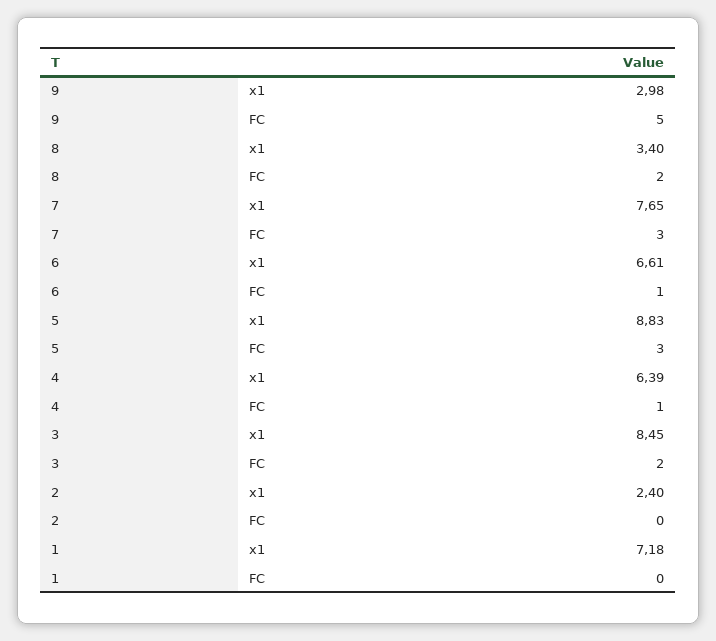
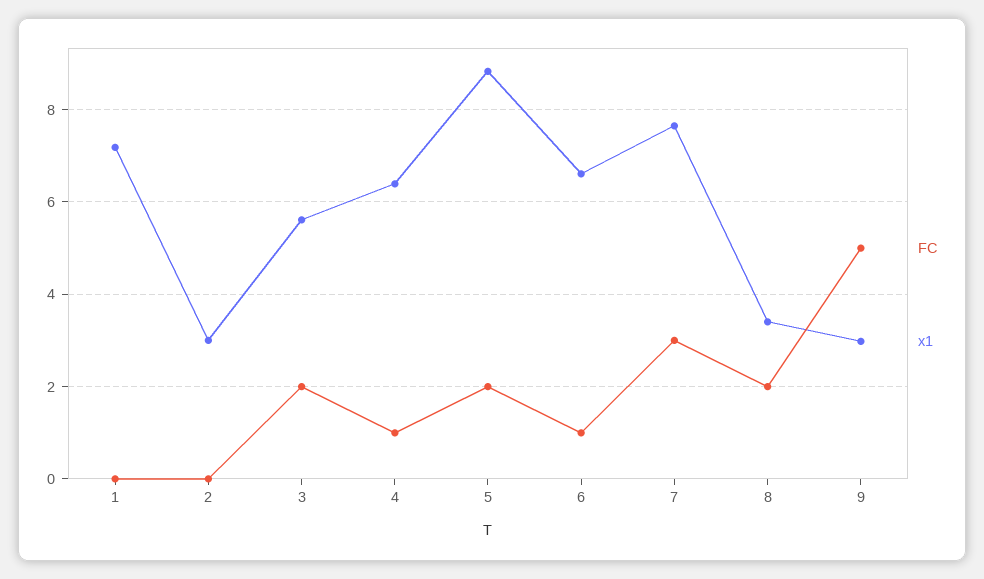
  {
    "x1": {
      "9": 2.98,
      "8": 3.4,
      "7": 7.65,
      "6": 6.61,
      "5": 8.83,
      "4": 6.39,
-     "3": 8.45,
+     "3": 5.6,
-     "2": 2.4,
+     "2": 3,
      "1": 7.18
    },
    "FC": {
      "9": 5,
      "8": 2,
      "7": 3,
      "6": 1,
-     "5": 3,
+     "5": 2,
      "4": 1,
      "3": 2,
      "2": 0,
      "1": 0
    }
  }

